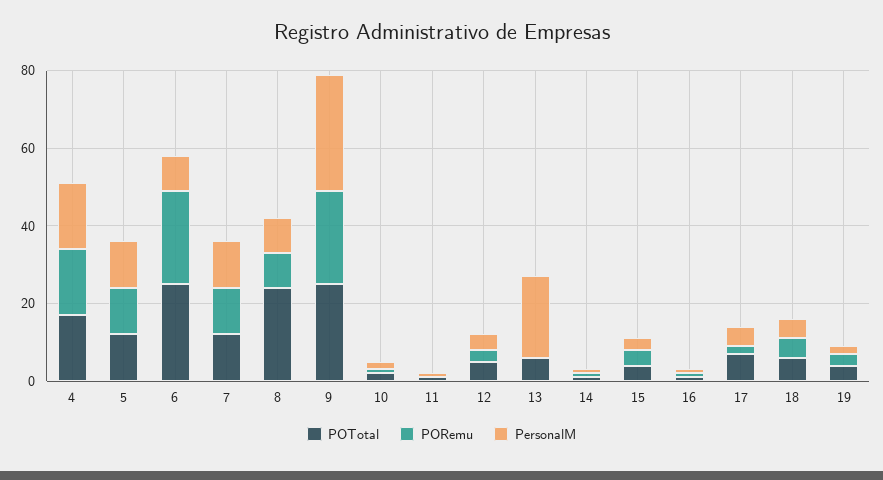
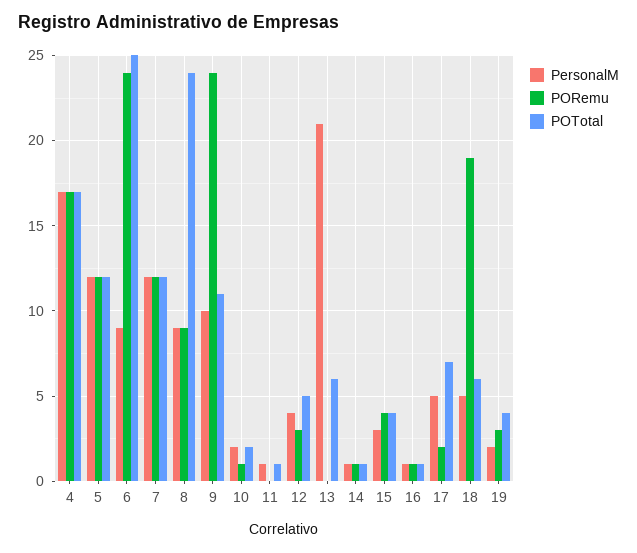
  {
    "POTotal": {
      "4": 17,
      "5": 12,
      "6": 25,
      "7": 12,
      "8": 24,
-     "9": 25,
+     "9": 11,
      "10": 2,
      "11": 1,
      "12": 5,
      "13": 6,
      "14": 1,
      "15": 4,
      "16": 1,
      "17": 7,
      "18": 6,
      "19": 4
    },
    "PORemu": {
      "4": 17,
      "5": 12,
      "6": 24,
      "7": 12,
      "8": 9,
      "9": 24,
      "10": 1,
      "11": 0,
      "12": 3,
      "13": 0,
      "14": 1,
      "15": 4,
      "16": 1,
      "17": 2,
-     "18": 5,
+     "18": 19,
      "19": 3
    },
    "PersonalM": {
      "4": 17,
      "5": 12,
      "6": 9,
      "7": 12,
      "8": 9,
-     "9": 30,
+     "9": 10,
      "10": 2,
      "11": 1,
      "12": 4,
      "13": 21,
      "14": 1,
      "15": 3,
      "16": 1,
      "17": 5,
      "18": 5,
      "19": 2
    }
  }

